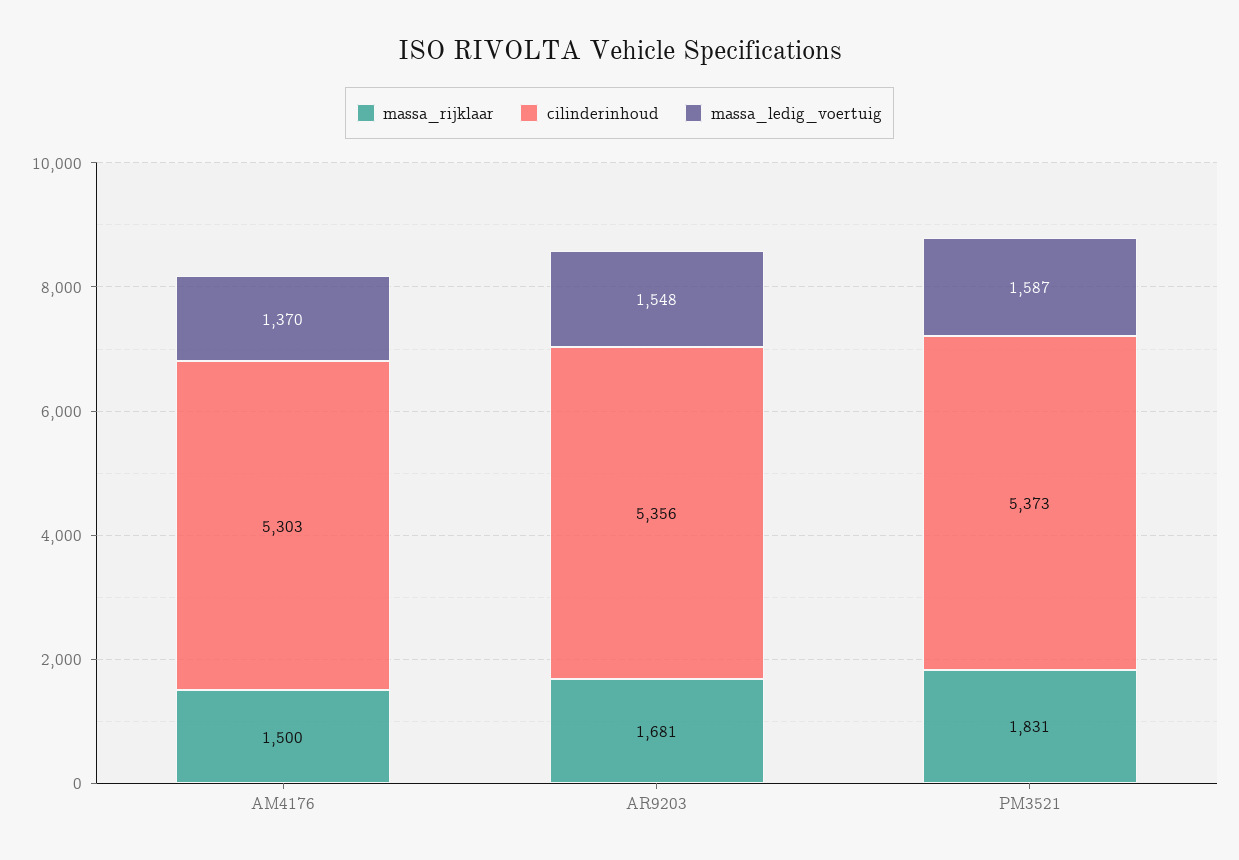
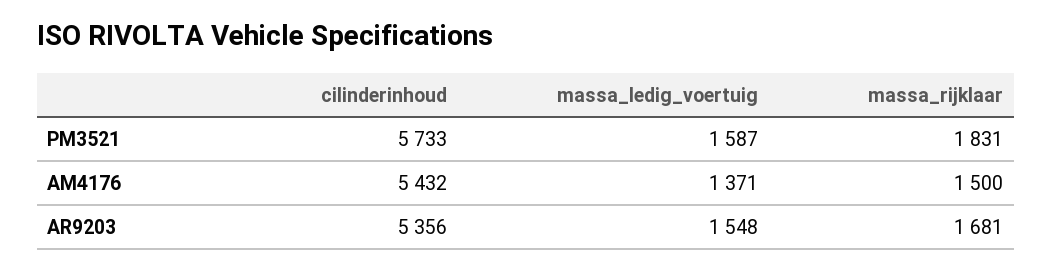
  {
    "massa_rijklaar": {
      "AM4176": 1500,
      "AR9203": 1681,
      "PM3521": 1831
    },
    "cilinderinhoud": {
-     "AM4176": 5303,
+     "AM4176": 5432,
      "AR9203": 5356,
-     "PM3521": 5373
+     "PM3521": 5733
    },
    "massa_ledig_voertuig": {
-     "AM4176": 1370,
+     "AM4176": 1371,
      "AR9203": 1548,
      "PM3521": 1587
    }
  }

